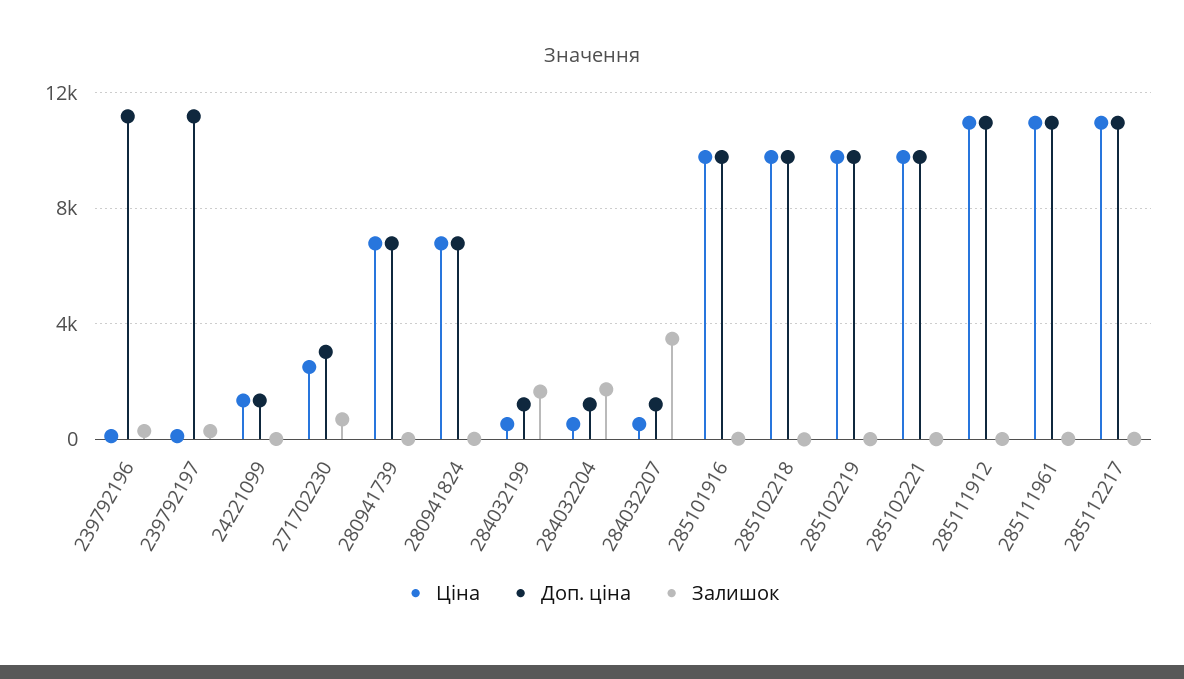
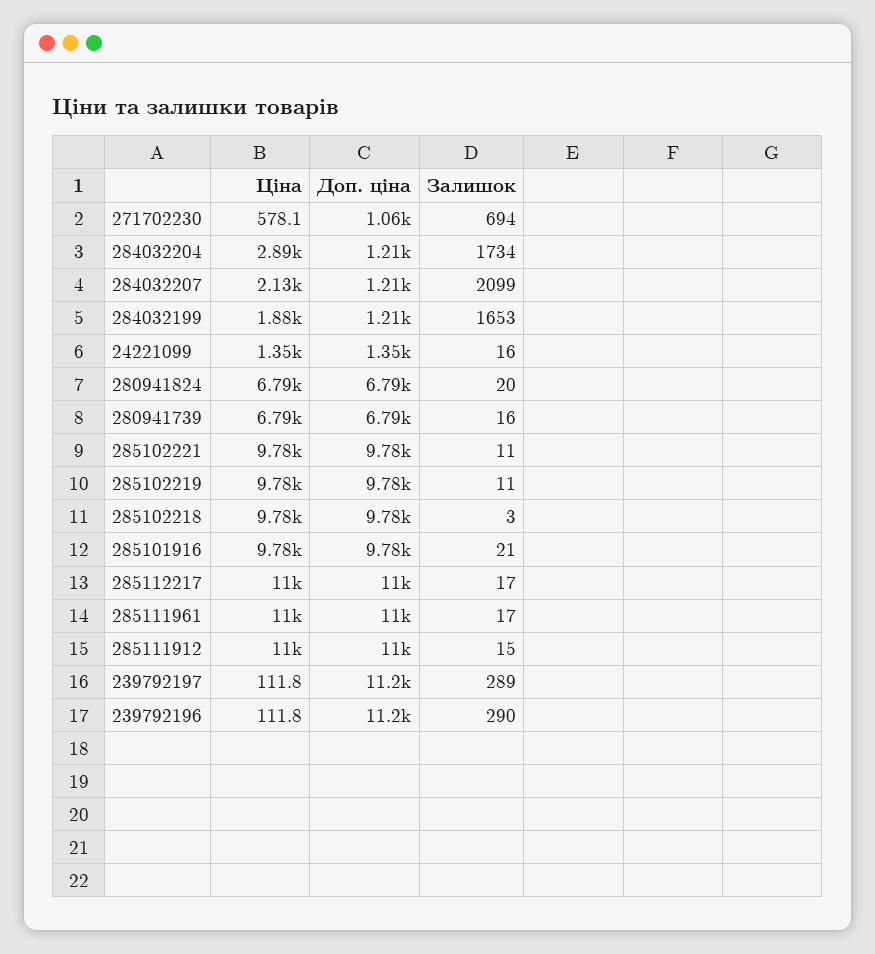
  {
    "Ціна": {
      "239792196": 111.8,
      "239792197": 111.8,
      "24221099": 1350,
-     "271702230": 2500,
+     "271702230": 578.1,
      "280941739": 6790,
      "280941824": 6790,
-     "284032199": 500,
+     "284032199": 1880,
-     "284032204": 500,
+     "284032204": 2890,
-     "284032207": 500,
+     "284032207": 2130,
      "285101916": 9780,
      "285102218": 9780,
      "285102219": 9780,
      "285102221": 9780,
      "285111912": 11000,
      "285111961": 11000,
      "285112217": 11000
    },
    "Доп. ціна": {
      "239792196": 11200,
      "239792197": 11200,
      "24221099": 1350,
-     "271702230": 3000,
+     "271702230": 1060,
      "280941739": 6790,
      "280941824": 6790,
      "284032199": 1210,
      "284032204": 1210,
      "284032207": 1210,
      "285101916": 9780,
      "285102218": 9780,
      "285102219": 9780,
      "285102221": 9780,
      "285111912": 11000,
      "285111961": 11000,
      "285112217": 11000
    },
    "Залишок": {
      "239792196": 290,
      "239792197": 289,
      "24221099": 16,
      "271702230": 694,
      "280941739": 16,
      "280941824": 20,
      "284032199": 1653,
      "284032204": 1734,
-     "284032207": 3500,
+     "284032207": 2099,
      "285101916": 21,
      "285102218": 3,
      "285102219": 11,
      "285102221": 11,
      "285111912": 15,
      "285111961": 17,
      "285112217": 17
    }
  }

